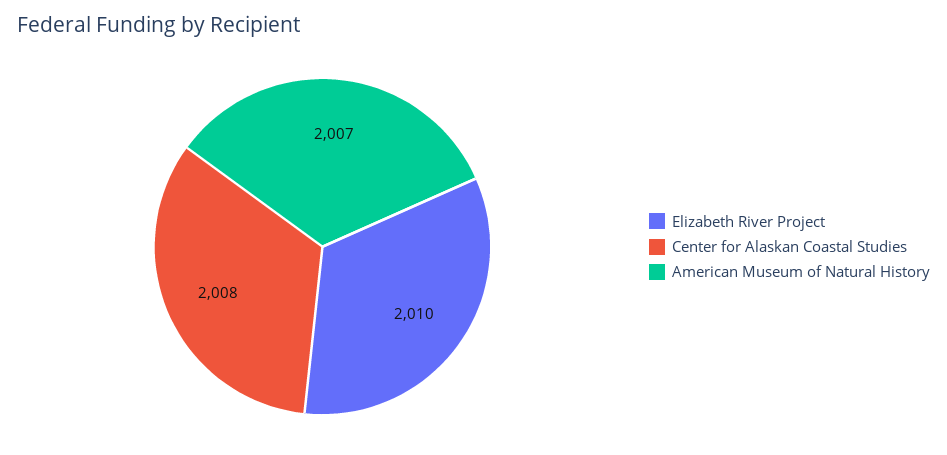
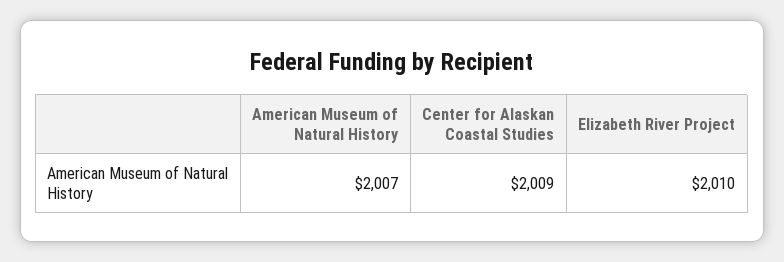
  {
    "Elizabeth River Project": 2010,
-   "Center for Alaskan Coastal Studies": 2008,
+   "Center for Alaskan Coastal Studies": 2009,
    "American Museum of Natural History": 2007
  }

